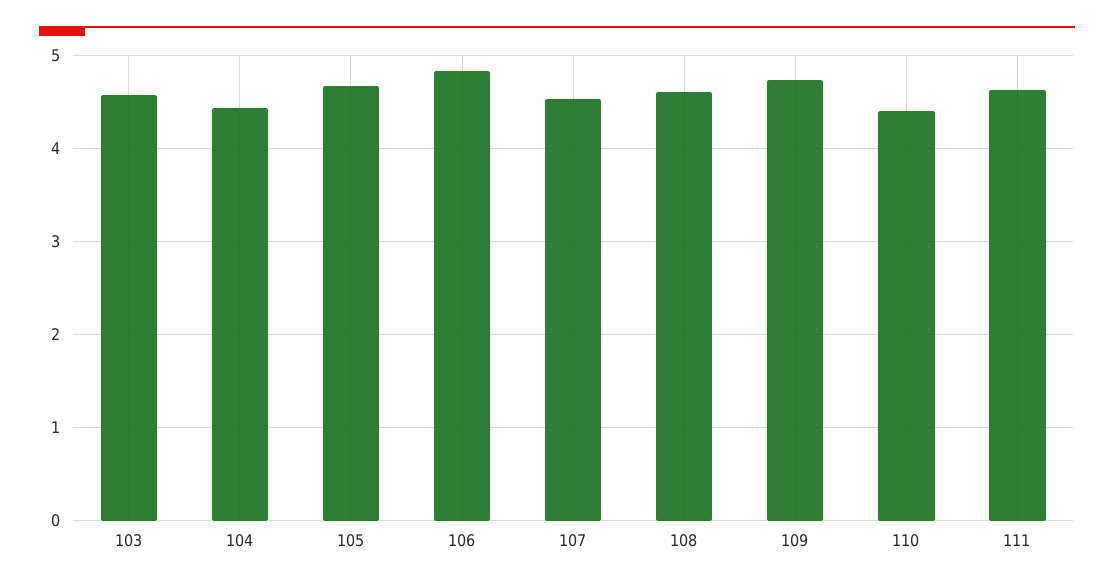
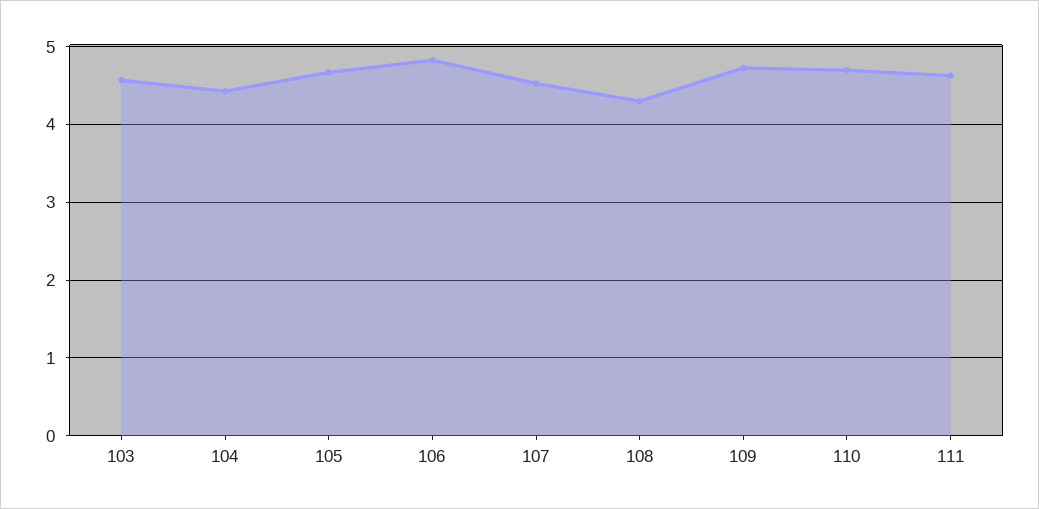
  {
    "103": 4.6,
    "104": 4.4,
    "105": 4.7,
    "106": 4.8,
    "107": 4.5,
-   "108": 4.6,
+   "108": 4.3,
    "109": 4.7,
-   "110": 4.4,
+   "110": 4.7,
    "111": 4.6
  }

